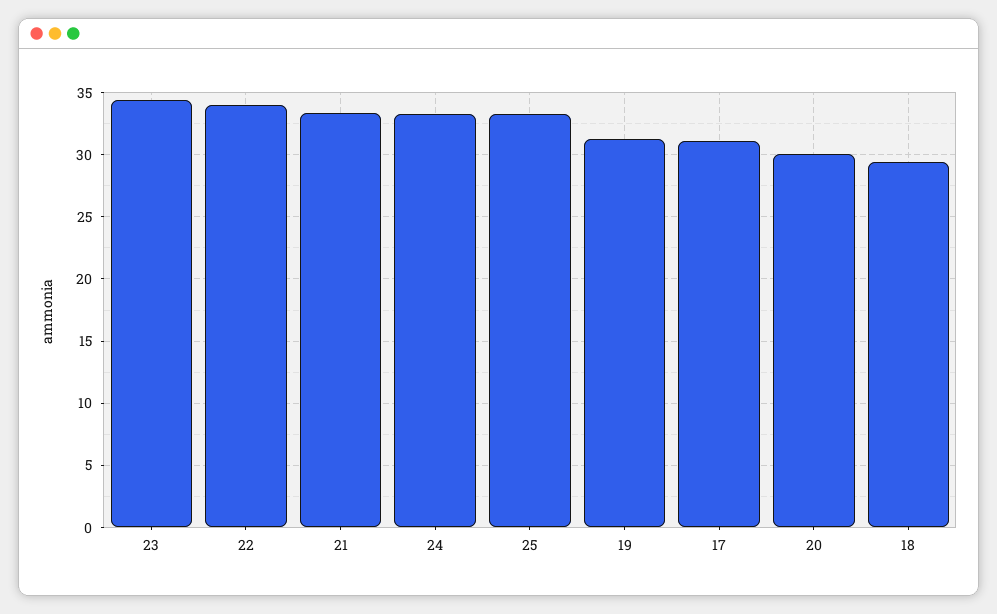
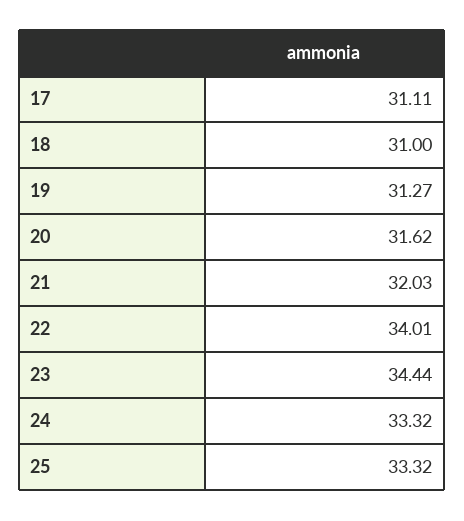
  {
    "23": 34.44,
    "22": 34.01,
-   "21": 33.5,
+   "21": 32.03,
    "24": 33.32,
    "25": 33.32,
    "19": 31.27,
    "17": 31.11,
-   "20": 30,
+   "20": 31.62,
-   "18": 29.5
+   "18": 31
  }

